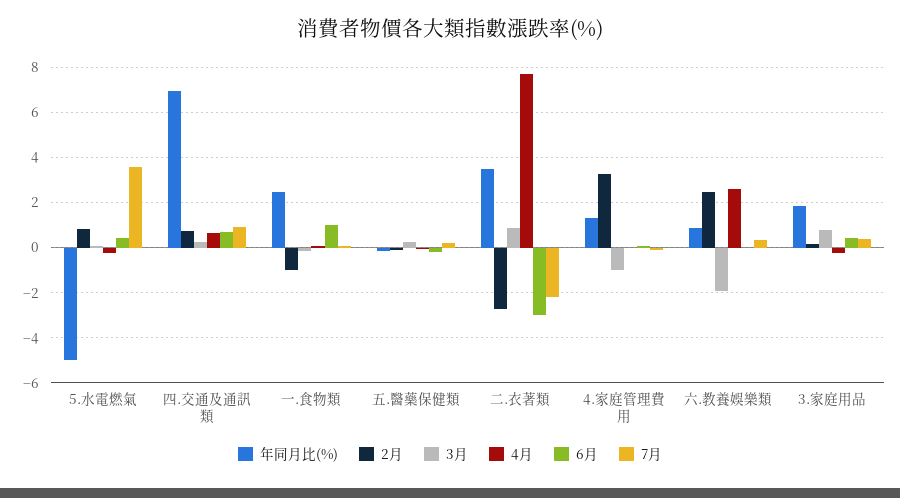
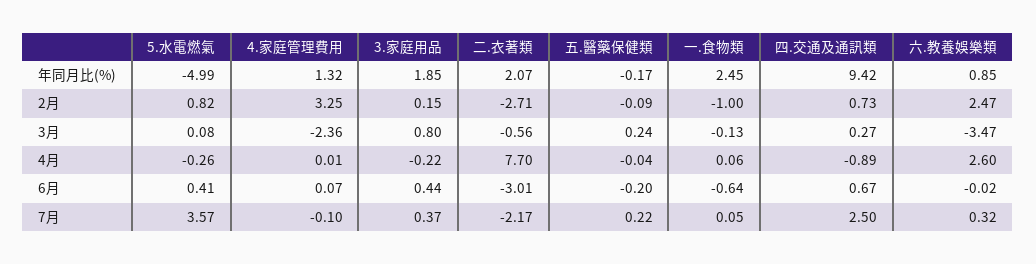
  {
    "年同月比(%)": {
      "5.水電燃氣": -4.99,
-     "四.交通及通訊類": 7,
+     "四.交通及通訊類": 9.42,
      "一.食物類": 2.45,
      "五.醫藥保健類": -0.17,
-     "二.衣著類": 3.5,
+     "二.衣著類": 2.07,
      "4.家庭管理費用": 1.32,
      "六.教養娛樂類": 0.85,
      "3.家庭用品": 1.85
    },
    "2月": {
      "5.水電燃氣": 0.82,
      "四.交通及通訊類": 0.73,
      "一.食物類": -1,
      "五.醫藥保健類": -0.09,
      "二.衣著類": -2.71,
      "4.家庭管理費用": 3.25,
      "六.教養娛樂類": 2.47,
      "3.家庭用品": 0.15
    },
    "3月": {
      "5.水電燃氣": 0.08,
      "四.交通及通訊類": 0.27,
      "一.食物類": -0.13,
      "五.醫藥保健類": 0.24,
-     "二.衣著類": 1,
+     "二.衣著類": -0.56,
-     "4.家庭管理費用": -1,
+     "4.家庭管理費用": -2.36,
-     "六.教養娛樂類": -2,
+     "六.教養娛樂類": -3.47,
      "3.家庭用品": 0.8
    },
    "4月": {
      "5.水電燃氣": -0.26,
-     "四.交通及通訊類": 0.5,
+     "四.交通及通訊類": -0.89,
      "一.食物類": 0.06,
      "五.醫藥保健類": -0.04,
      "二.衣著類": 7.7,
      "4.家庭管理費用": 0.01,
      "六.教養娛樂類": 2.6,
      "3.家庭用品": -0.22
    },
    "6月": {
      "5.水電燃氣": 0.41,
      "四.交通及通訊類": 0.67,
-     "一.食物類": 1,
+     "一.食物類": -0.64,
      "五.醫藥保健類": -0.2,
      "二.衣著類": -3.01,
      "4.家庭管理費用": 0.07,
      "六.教養娛樂類": -0.02,
      "3.家庭用品": 0.44
    },
    "7月": {
      "5.水電燃氣": 3.57,
-     "四.交通及通訊類": 1,
+     "四.交通及通訊類": 2.5,
      "一.食物類": 0.05,
      "五.醫藥保健類": 0.22,
      "二.衣著類": -2.17,
      "4.家庭管理費用": -0.1,
      "六.教養娛樂類": 0.32,
      "3.家庭用品": 0.37
    }
  }

